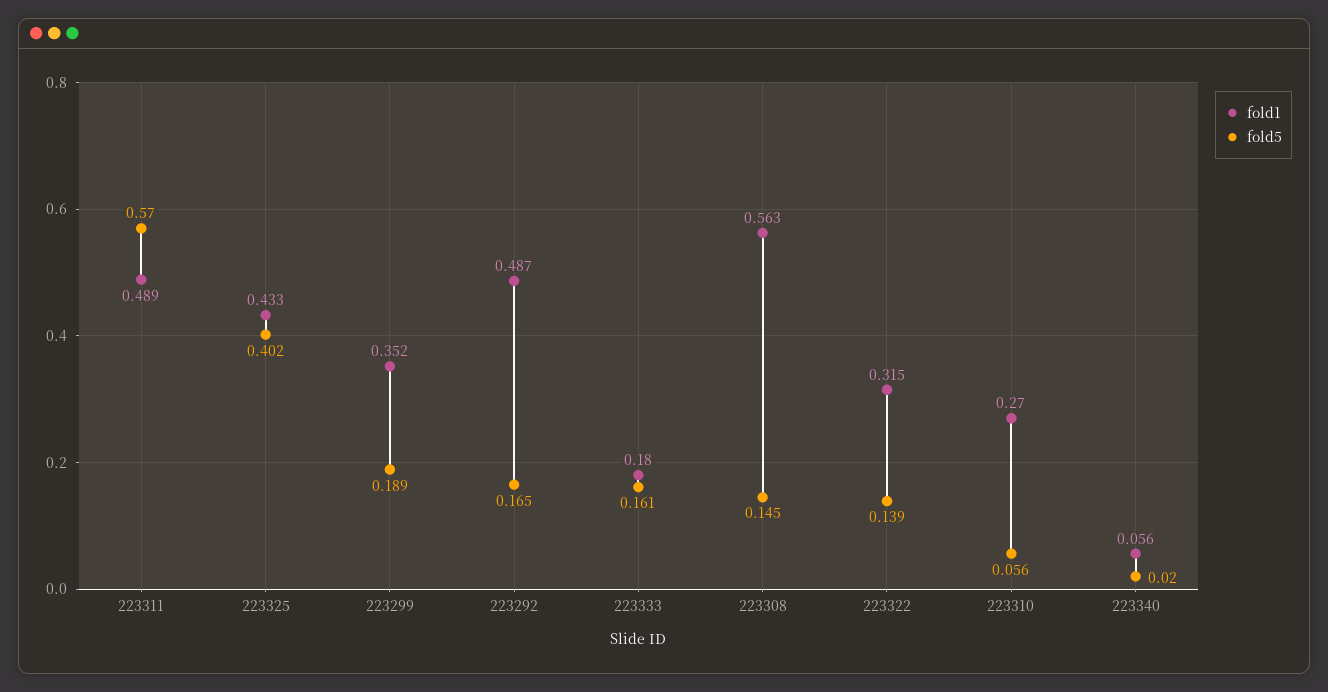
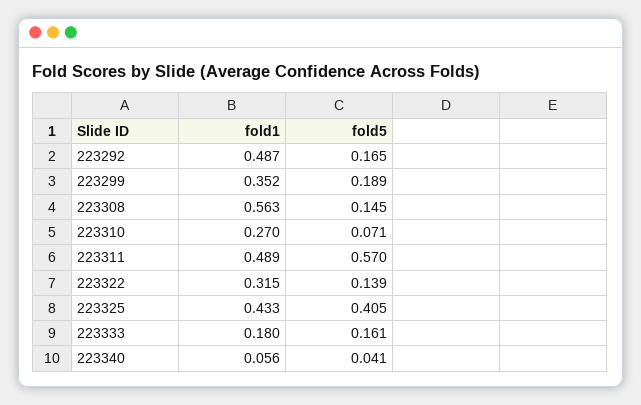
  {
    "fold1": {
      "223311": 0.489,
      "223325": 0.433,
      "223299": 0.352,
      "223292": 0.487,
      "223333": 0.18,
      "223308": 0.563,
      "223322": 0.315,
      "223310": 0.27,
      "223340": 0.056
    },
    "fold5": {
      "223311": 0.57,
-     "223325": 0.402,
+     "223325": 0.405,
      "223299": 0.189,
      "223292": 0.165,
      "223333": 0.161,
      "223308": 0.145,
      "223322": 0.139,
-     "223310": 0.056,
+     "223310": 0.071,
-     "223340": 0.02
+     "223340": 0.041
    }
  }

